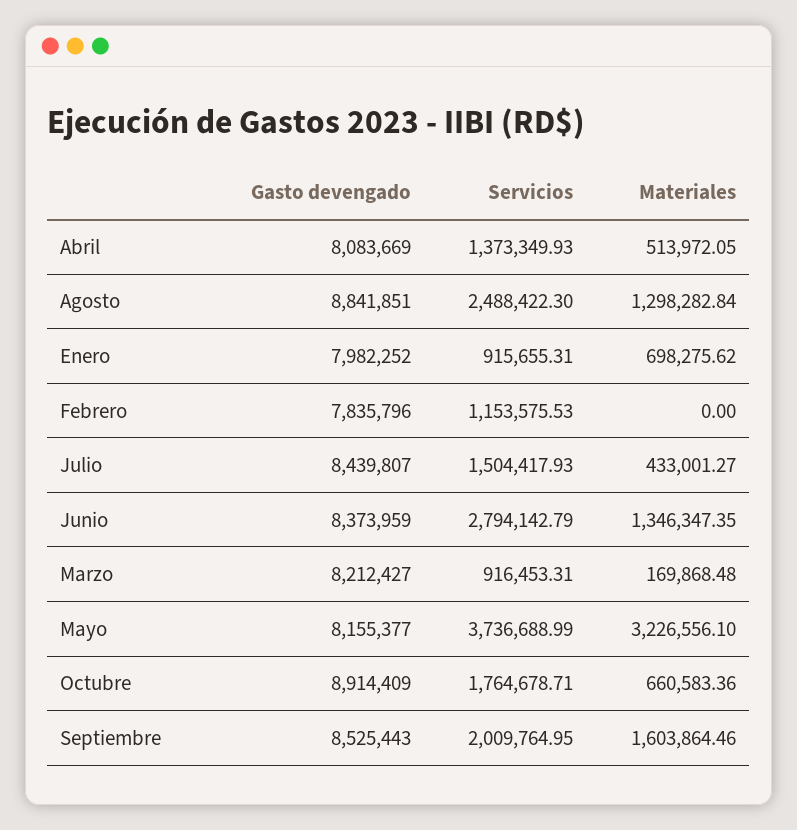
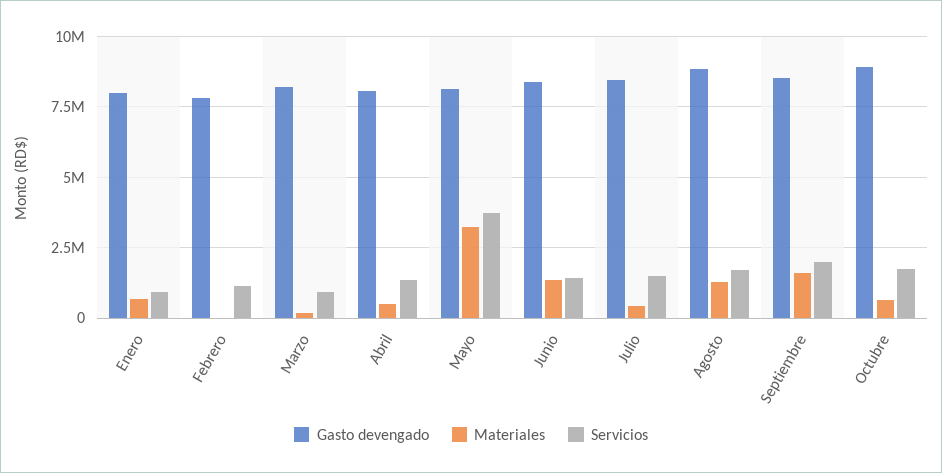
  {
    "Gasto devengado": {
      "Abril": 8083669,
      "Agosto": 8841851,
      "Enero": 7982252,
      "Febrero": 7835796,
      "Julio": 8439807,
      "Junio": 8373959,
      "Marzo": 8212427,
      "Mayo": 8155377,
      "Octubre": 8914409,
      "Septiembre": 8525443
    },
    "Servicios": {
      "Abril": 1373349.93,
-     "Agosto": 2488422.3,
+     "Agosto": 1750000,
      "Enero": 915655.31,
      "Febrero": 1153575.53,
      "Julio": 1504417.93,
-     "Junio": 2794142.79,
+     "Junio": 1500000,
      "Marzo": 916453.31,
      "Mayo": 3736688.99,
      "Octubre": 1764678.71,
      "Septiembre": 2009764.95
    },
    "Materiales": {
      "Abril": 513972.05,
      "Agosto": 1298282.84,
      "Enero": 698275.62,
      "Febrero": 0,
      "Julio": 433001.27,
      "Junio": 1346347.35,
      "Marzo": 169868.48,
      "Mayo": 3226556.1,
      "Octubre": 660583.36,
      "Septiembre": 1603864.46
    }
  }

